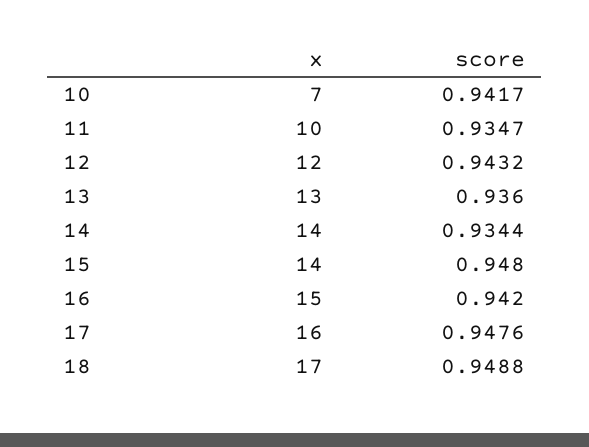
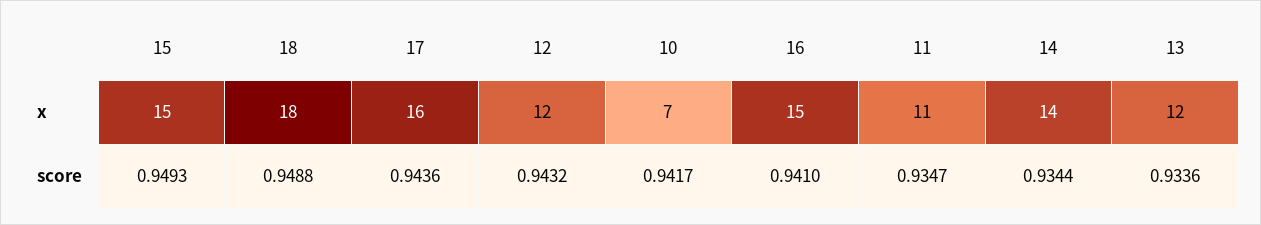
  {
    "x": {
      "10": 7,
-     "11": 10,
+     "11": 11,
      "12": 12,
-     "13": 13,
+     "13": 12,
      "14": 14,
-     "15": 14,
+     "15": 15,
      "16": 15,
      "17": 16,
-     "18": 17
+     "18": 18
    },
    "score": {
      "10": 0.9417,
      "11": 0.9347,
      "12": 0.9432,
-     "13": 0.936,
+     "13": 0.9336,
      "14": 0.9344,
-     "15": 0.948,
+     "15": 0.9493,
-     "16": 0.942,
+     "16": 0.941,
-     "17": 0.9476,
+     "17": 0.9436,
      "18": 0.9488
    }
  }

